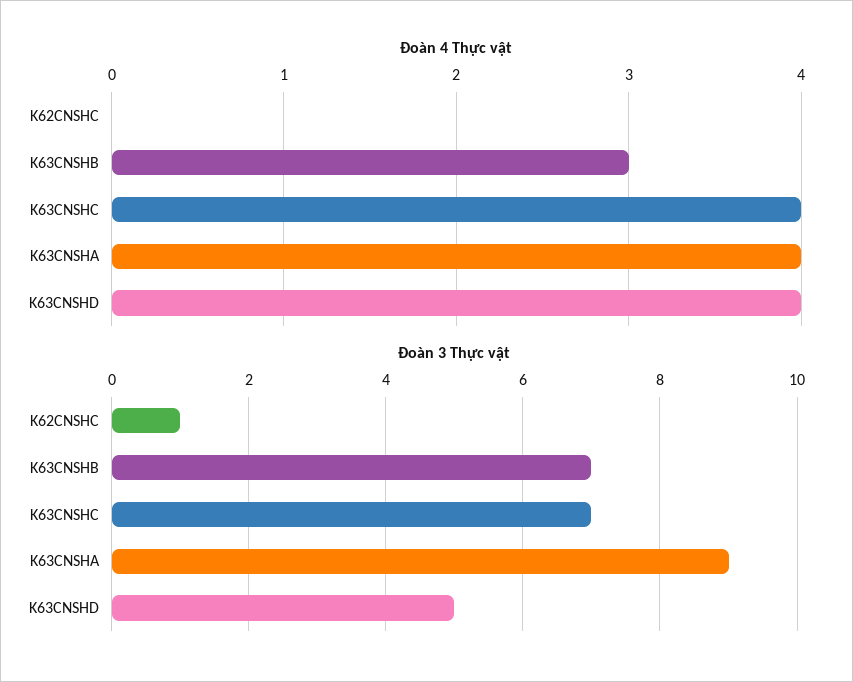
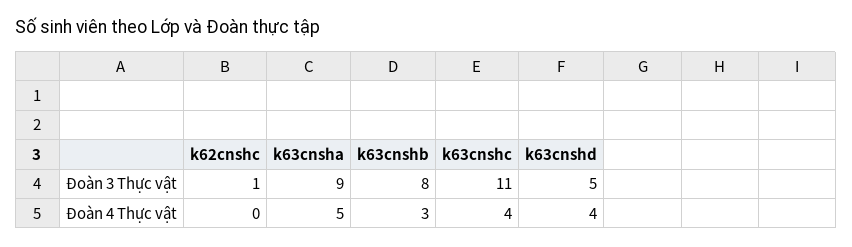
  {
    "Đoàn 4 Thực vật": {
      "K62CNSHC": 0,
      "K63CNSHB": 3,
      "K63CNSHC": 4,
-     "K63CNSHA": 4,
+     "K63CNSHA": 5,
      "K63CNSHD": 4
    },
    "Đoàn 3 Thực vật": {
      "K62CNSHC": 1,
-     "K63CNSHB": 7,
+     "K63CNSHB": 8,
-     "K63CNSHC": 7,
+     "K63CNSHC": 11,
      "K63CNSHA": 9,
      "K63CNSHD": 5
    }
  }

